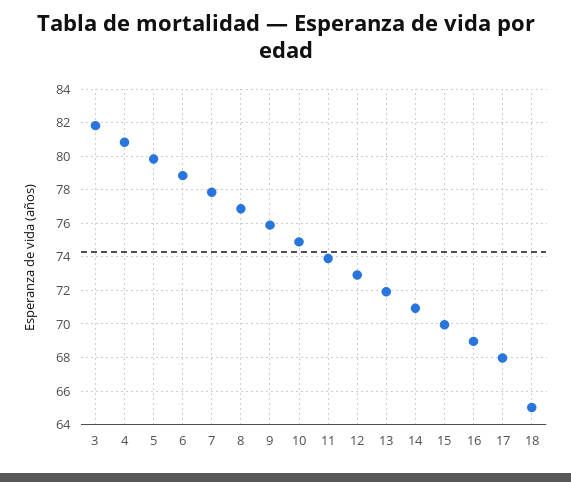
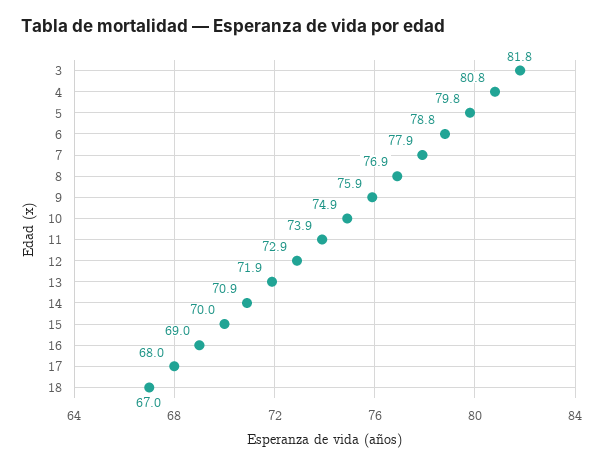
  {
    "3": 81.8,
    "4": 80.8,
    "5": 79.8,
    "6": 78.8,
    "7": 77.9,
    "8": 76.9,
    "9": 75.9,
    "10": 74.9,
    "11": 73.9,
    "12": 72.9,
    "13": 71.9,
    "14": 70.9,
    "15": 70,
    "16": 69,
    "17": 68,
-   "18": 65
+   "18": 67
  }

